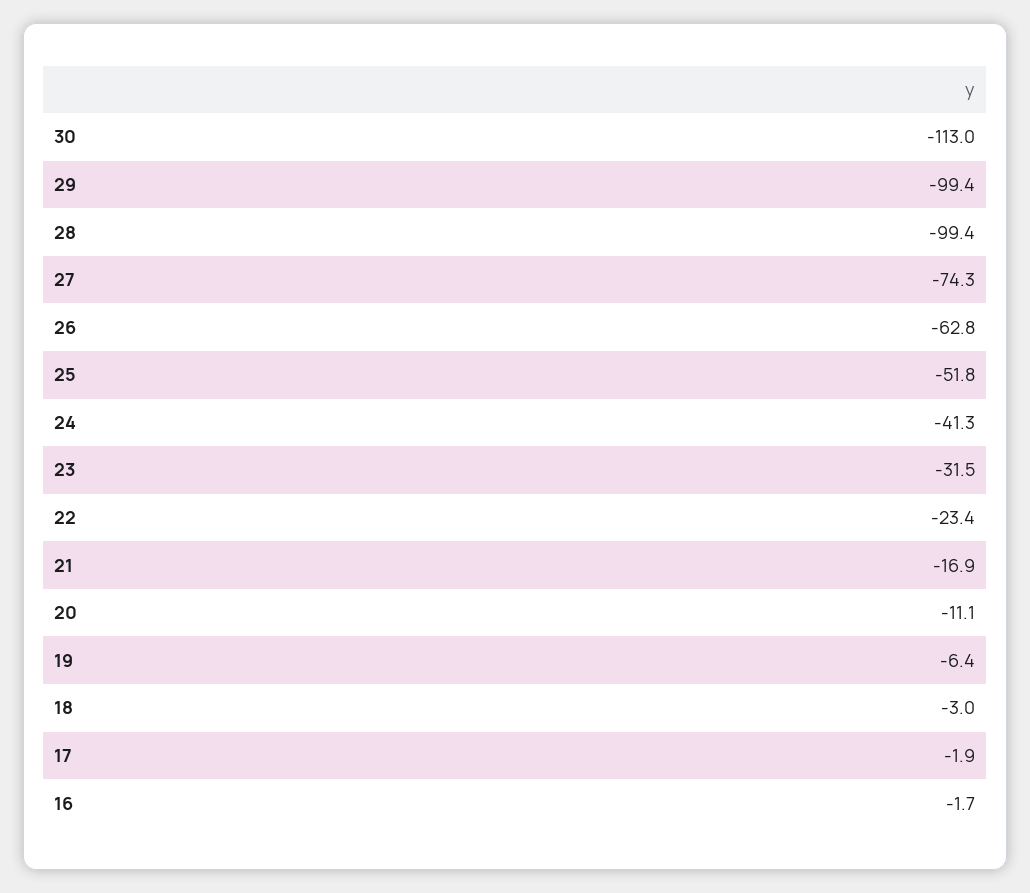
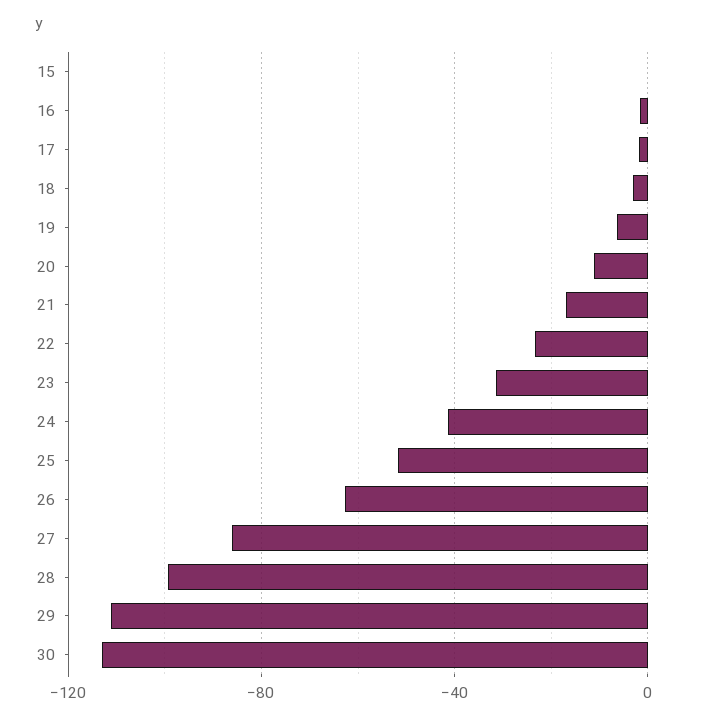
  {
    "30": -113,
-   "29": -99.4,
+   "29": -110,
    "28": -99.4,
-   "27": -74.3,
+   "27": -85,
    "26": -62.8,
    "25": -51.8,
    "24": -41.3,
    "23": -31.5,
    "22": -23.4,
    "21": -16.9,
    "20": -11.1,
    "19": -6.4,
    "18": -3,
    "17": -1.9,
-   "16": -1.7
+   "16": -1.7,
+   "15": 0
  }

